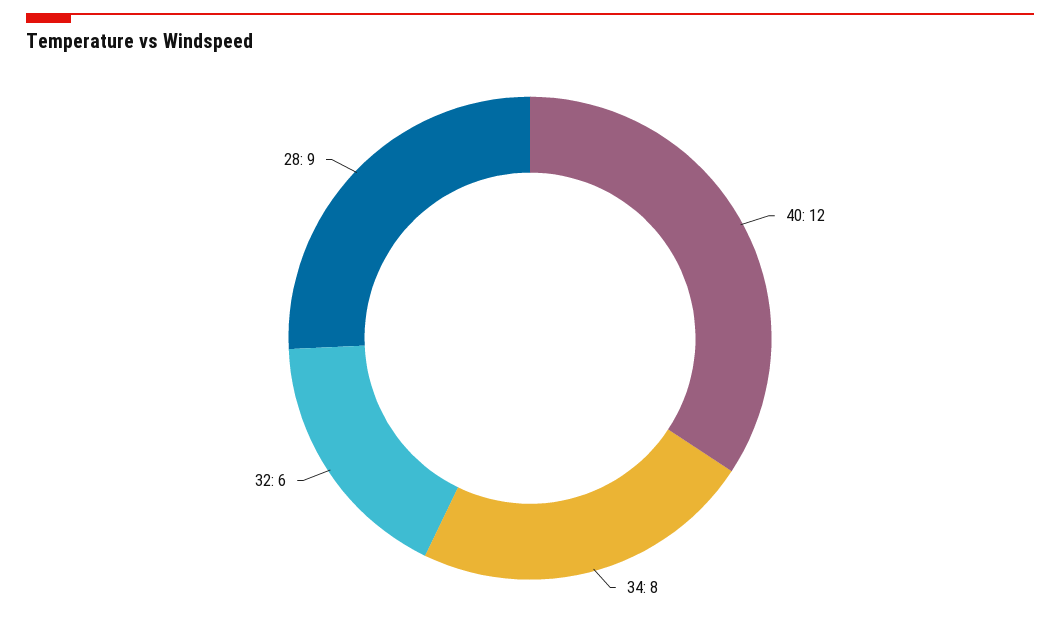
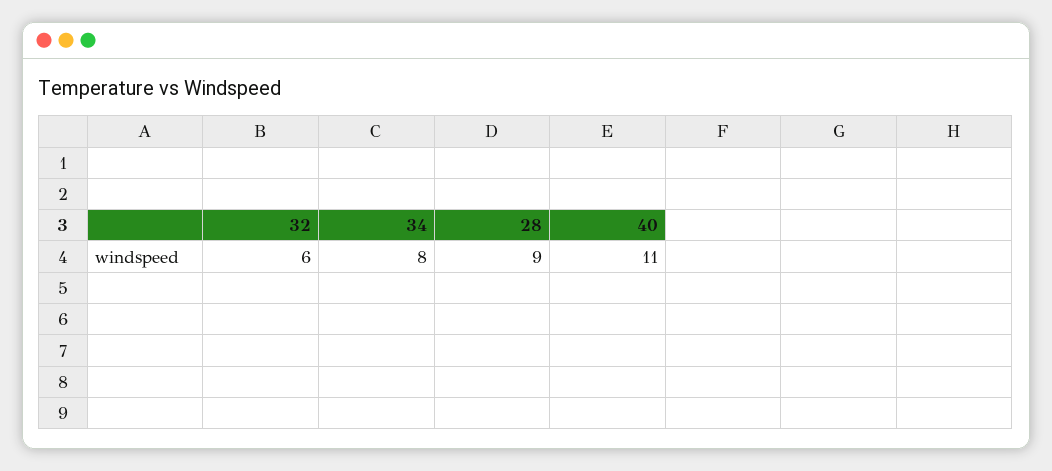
  {
-   "40": 12,
+   "40": 11,
    "34": 8,
    "32": 6,
    "28": 9
  }

